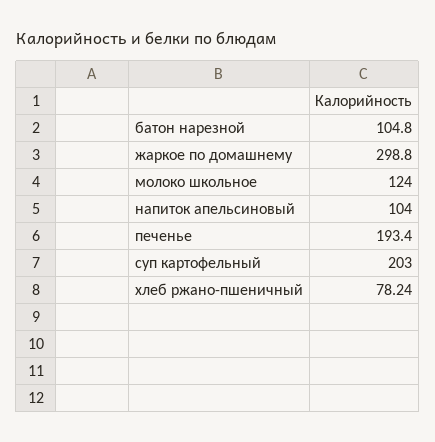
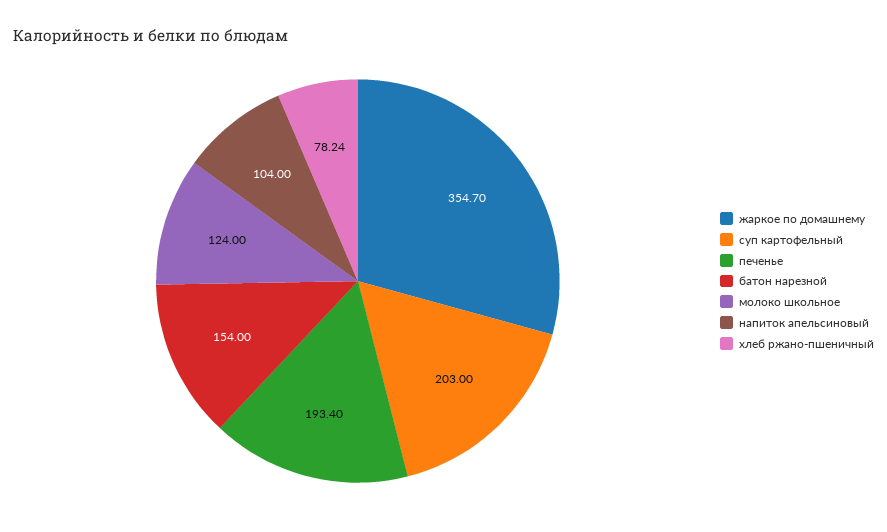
  {
-   "батон нарезной": 104.8,
+   "батон нарезной": 154,
-   "жаркое по домашнему": 298.8,
+   "жаркое по домашнему": 354.7,
    "молоко школьное": 124,
    "напиток апельсиновый": 104,
    "печенье": 193.4,
    "суп картофельный": 203,
    "хлеб ржано-пшеничный": 78.24
  }

